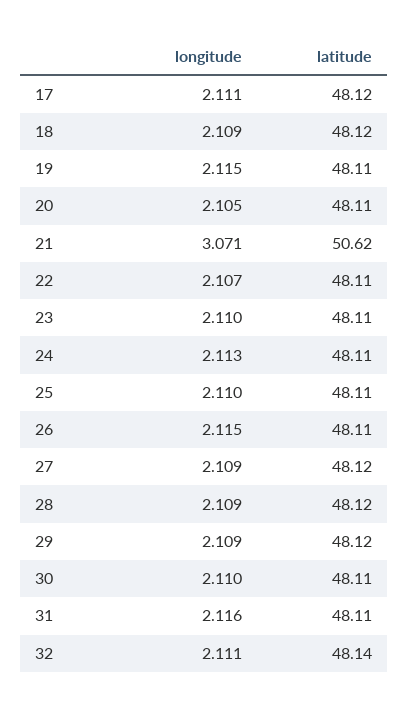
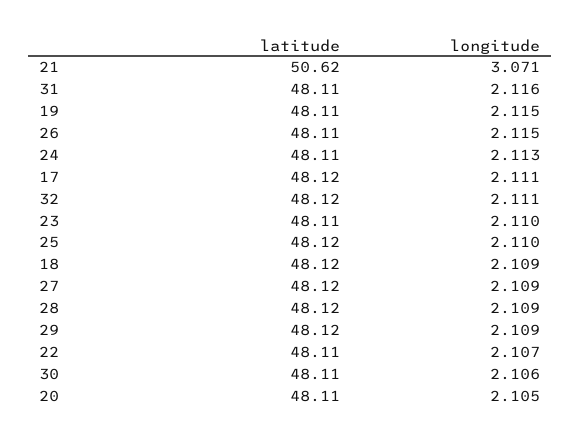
  {
    "longitude": {
      "17": 2.111,
      "18": 2.109,
      "19": 2.115,
      "20": 2.105,
      "21": 3.071,
      "22": 2.107,
      "23": 2.11,
      "24": 2.113,
      "25": 2.11,
      "26": 2.115,
      "27": 2.109,
      "28": 2.109,
      "29": 2.109,
-     "30": 2.11,
+     "30": 2.106,
      "31": 2.116,
      "32": 2.111
    },
    "latitude": {
      "17": 48.12,
      "18": 48.12,
      "19": 48.11,
      "20": 48.11,
      "21": 50.62,
      "22": 48.11,
      "23": 48.11,
      "24": 48.11,
-     "25": 48.11,
+     "25": 48.12,
      "26": 48.11,
      "27": 48.12,
      "28": 48.12,
      "29": 48.12,
      "30": 48.11,
      "31": 48.11,
-     "32": 48.14
+     "32": 48.12
    }
  }

